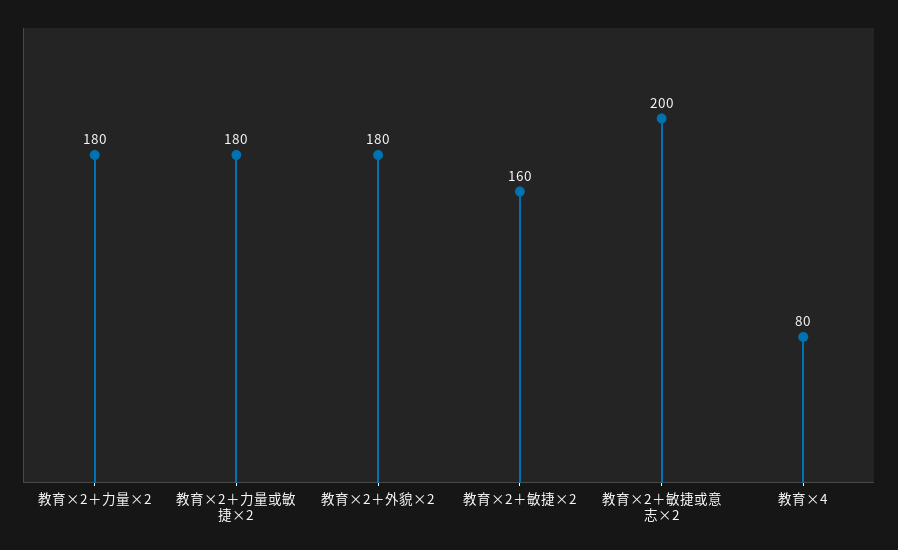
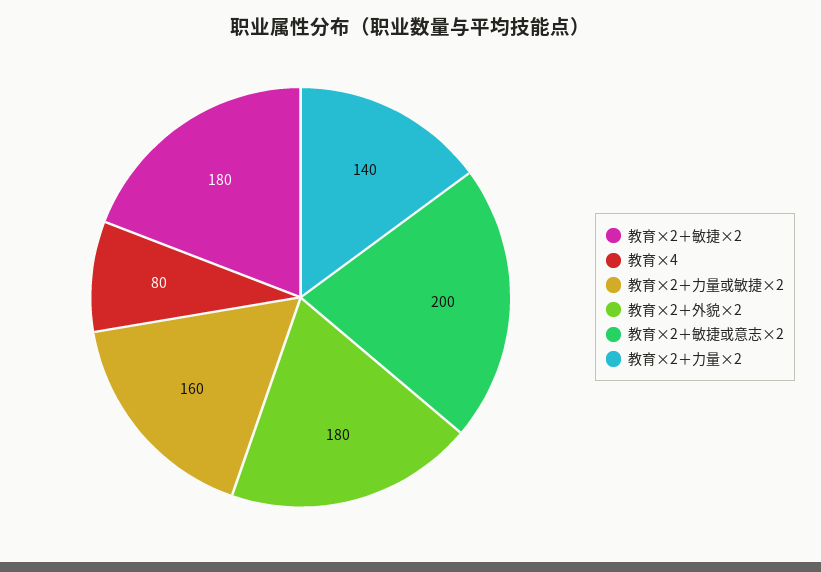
  {
-   "教育×2＋力量×2": 180,
+   "教育×2＋力量×2": 140,
-   "教育×2＋力量或敏捷×2": 180,
+   "教育×2＋力量或敏捷×2": 160,
    "教育×2＋外貌×2": 180,
-   "教育×2＋敏捷×2": 160,
+   "教育×2＋敏捷×2": 180,
    "教育×2＋敏捷或意志×2": 200,
    "教育×4": 80
  }

